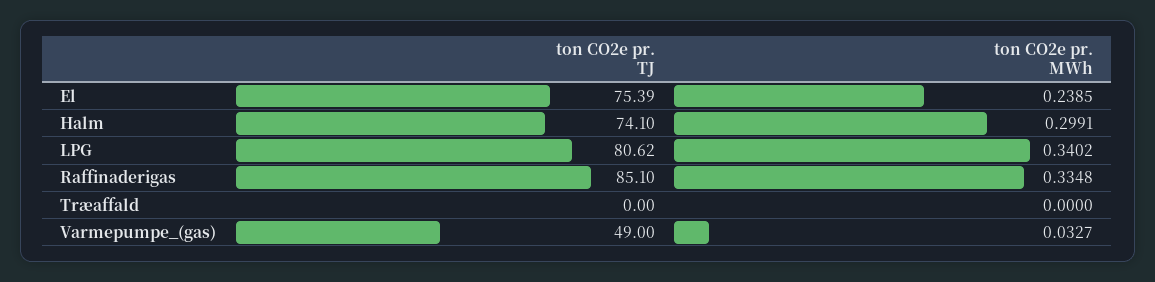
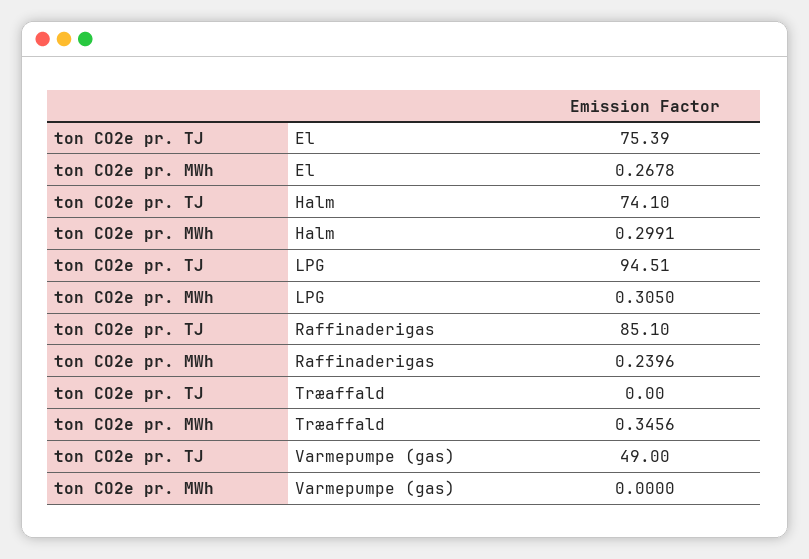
  {
    "ton CO2e pr. TJ": {
      "El": 75.39,
      "Halm": 74.1,
-     "LPG": 80.62,
+     "LPG": 94.51,
      "Raffinaderigas": 85.1,
      "Træaffald": 0,
      "Varmepumpe_(gas)": 49
    },
    "ton CO2e pr. MWh": {
-     "El": 0.2385,
+     "El": 0.2678,
      "Halm": 0.2991,
-     "LPG": 0.3402,
+     "LPG": 0.305,
-     "Raffinaderigas": 0.3348,
+     "Raffinaderigas": 0.2396,
-     "Træaffald": 0,
+     "Træaffald": 0.3456,
-     "Varmepumpe_(gas)": 0.0327
+     "Varmepumpe_(gas)": 0
    }
  }

